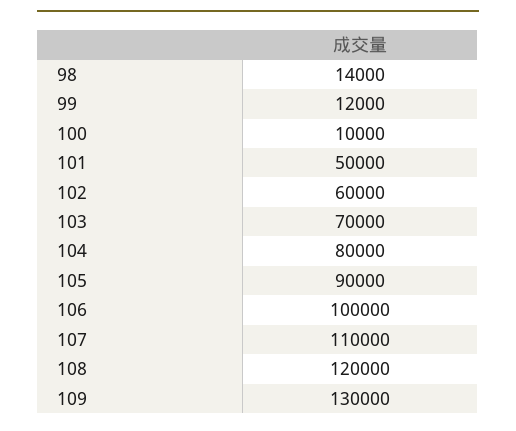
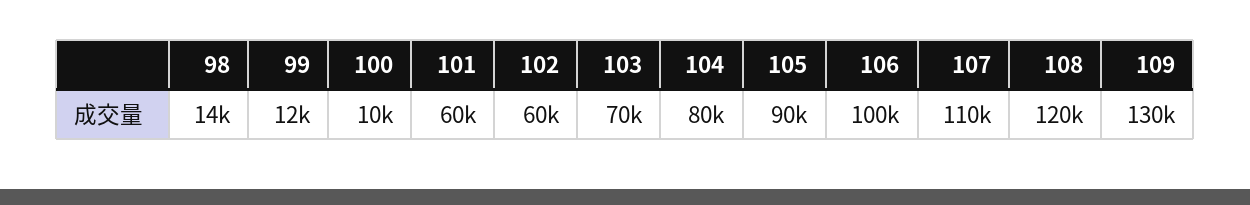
  {
    "98": 14000,
    "99": 12000,
    "100": 10000,
-   "101": 50000,
+   "101": 60000,
    "102": 60000,
    "103": 70000,
    "104": 80000,
    "105": 90000,
    "106": 100000,
    "107": 110000,
    "108": 120000,
    "109": 130000
  }

